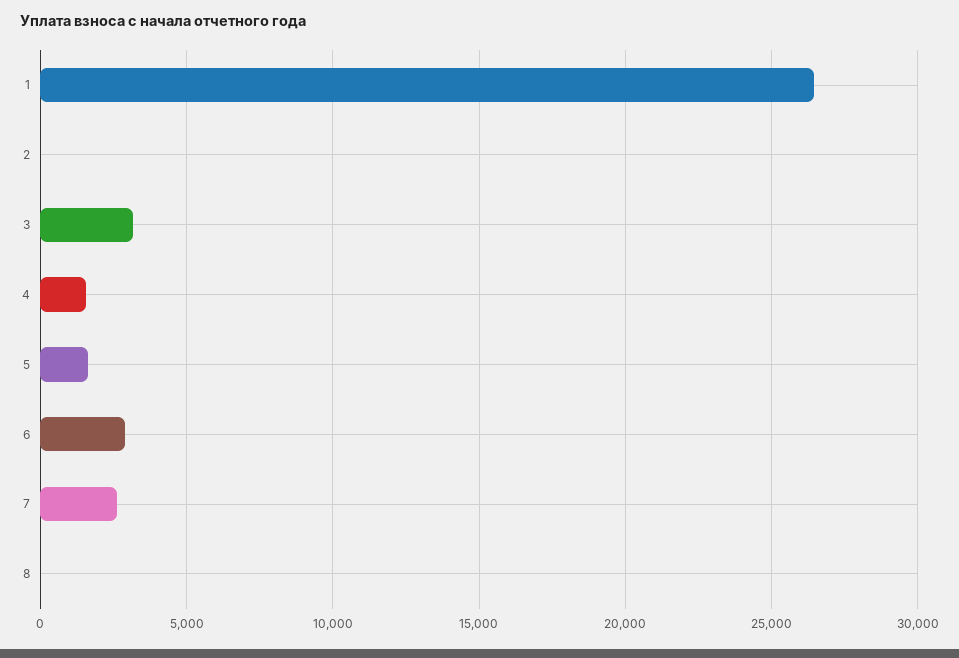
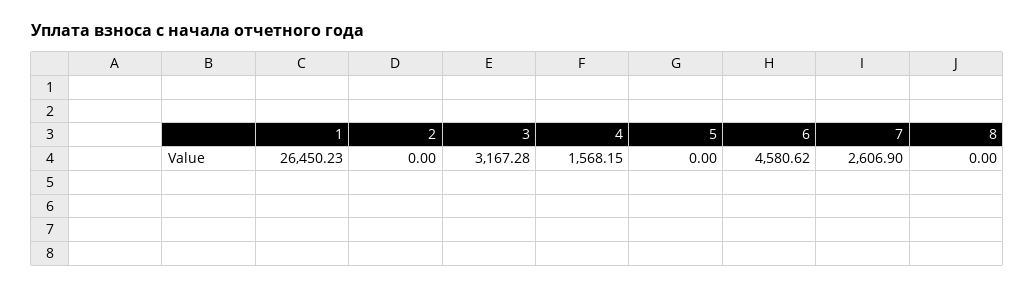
  {
    "1": 26450.23,
    "2": 0,
    "3": 3167.28,
    "4": 1568.15,
-   "5": 1500,
+   "5": 0,
-   "6": 3000,
+   "6": 4580.62,
    "7": 2606.9,
    "8": 0
  }

